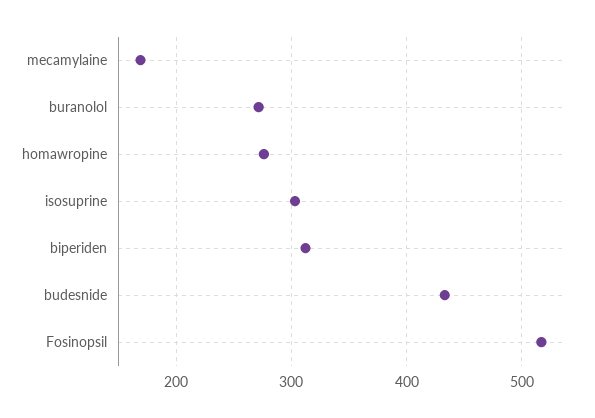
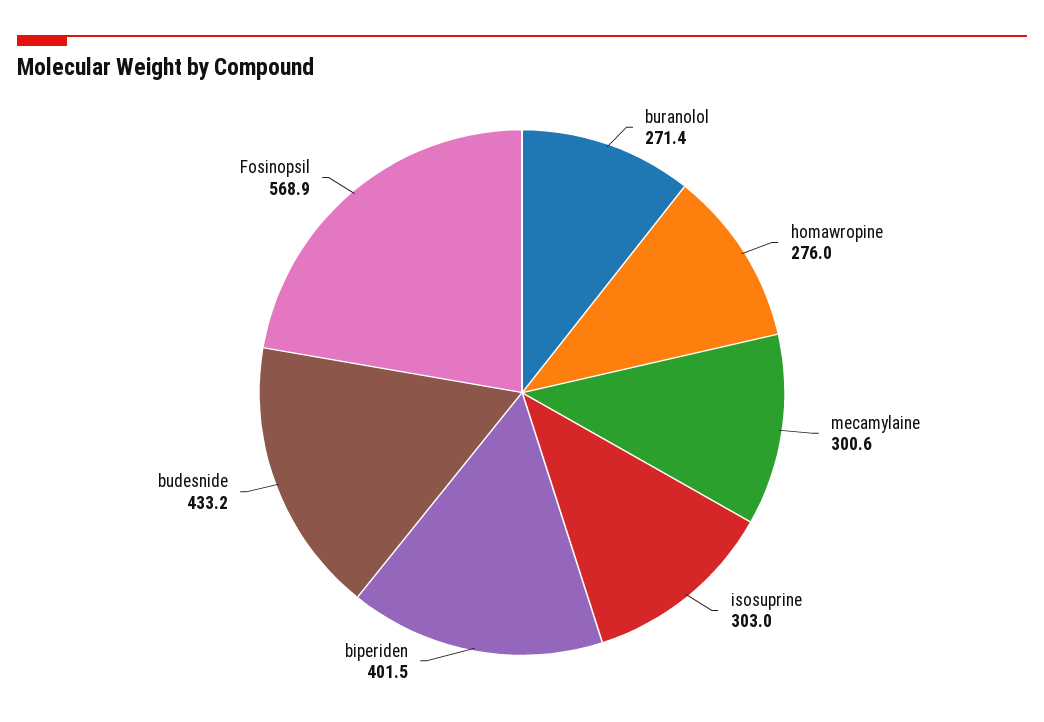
  {
-   "mecamylaine": 170,
+   "mecamylaine": 300.6,
    "buranolol": 271.4,
    "homawropine": 276,
    "isosuprine": 303,
-   "biperiden": 310,
+   "biperiden": 401.5,
    "budesnide": 433.2,
-   "Fosinopsil": 520
+   "Fosinopsil": 568.9
  }

